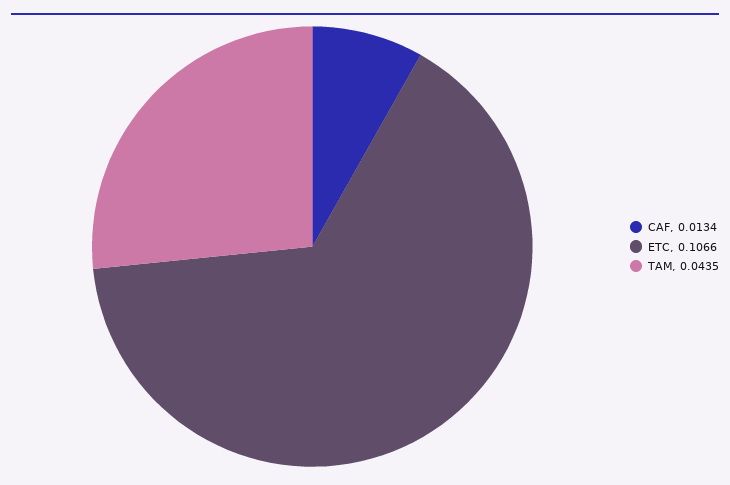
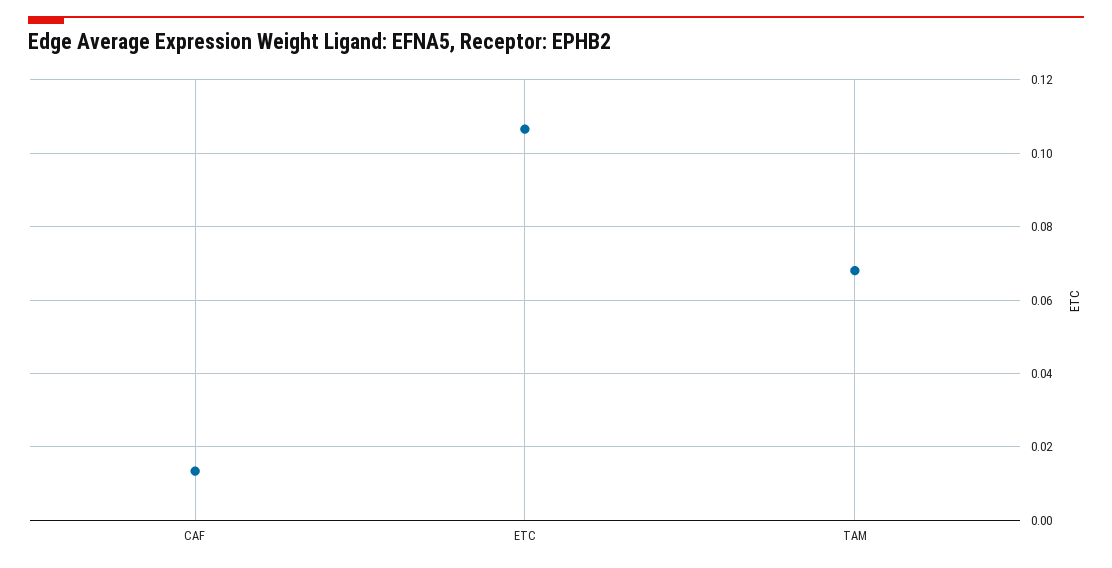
  {
    "CAF": 0.0134,
    "ETC": 0.1066,
-   "TAM": 0.0435
+   "TAM": 0.068
  }

